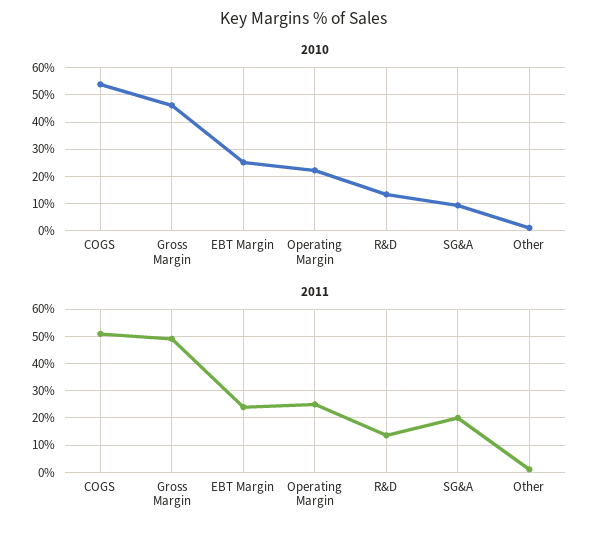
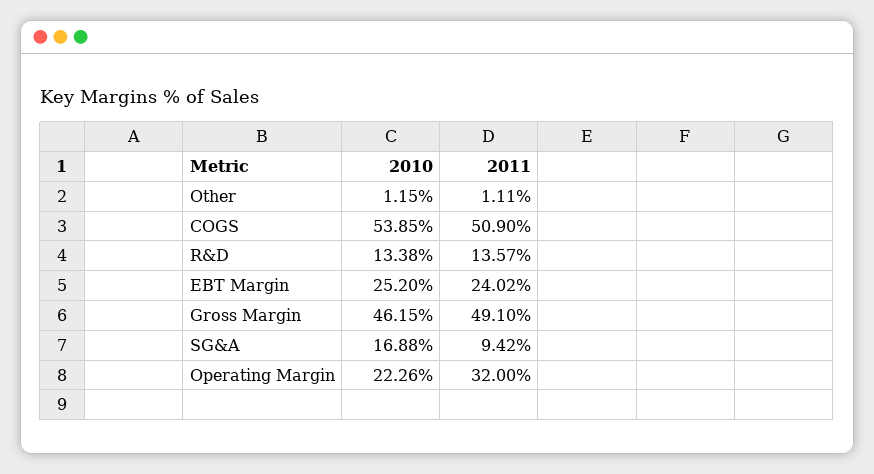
  {
    "2010": {
      "COGS": 53.85,
      "Gross Margin": 46.15,
      "EBT Margin": 25.2,
      "Operating Margin": 22.26,
      "R&D": 13.38,
-     "SG&A": 10,
+     "SG&A": 16.88,
      "Other": 1.15
    },
    "2011": {
      "COGS": 50.9,
      "Gross Margin": 49.1,
      "EBT Margin": 24.02,
-     "Operating Margin": 25,
+     "Operating Margin": 32,
      "R&D": 13.57,
-     "SG&A": 20,
+     "SG&A": 9.42,
      "Other": 1.11
    }
  }

